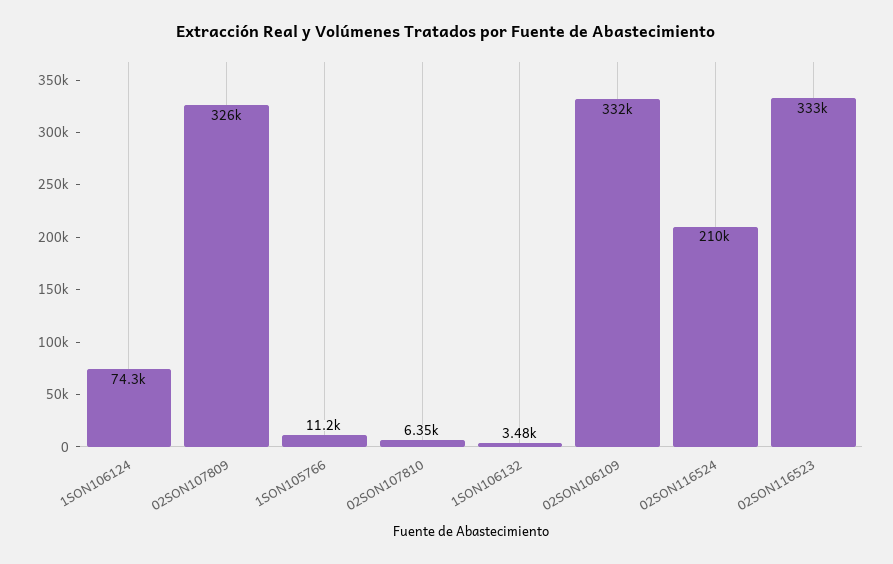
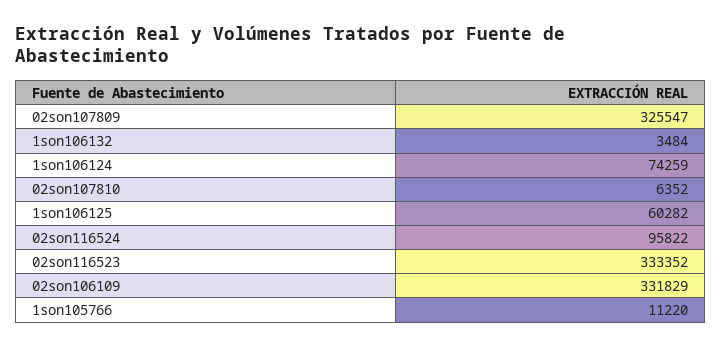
  {
    "1SON106124": 74259,
    "02SON107809": 325547,
    "1SON105766": 11220,
    "02SON107810": 6352,
    "1SON106132": 3484,
    "02SON106109": 331829,
-   "02SON116524": 210000,
+   "02SON116524": 95822,
-   "02SON116523": 333352
+   "02SON116523": 333352,
+   "1son106125": 60282
  }

